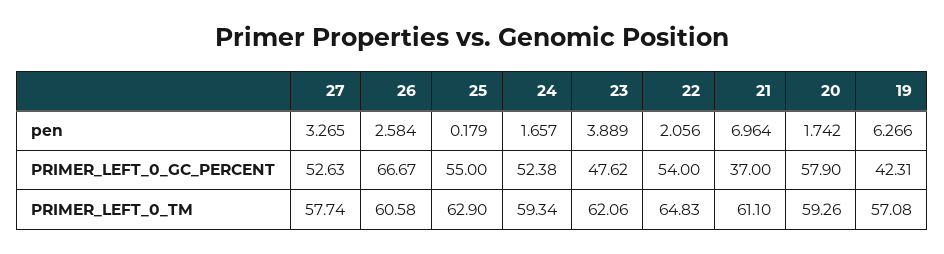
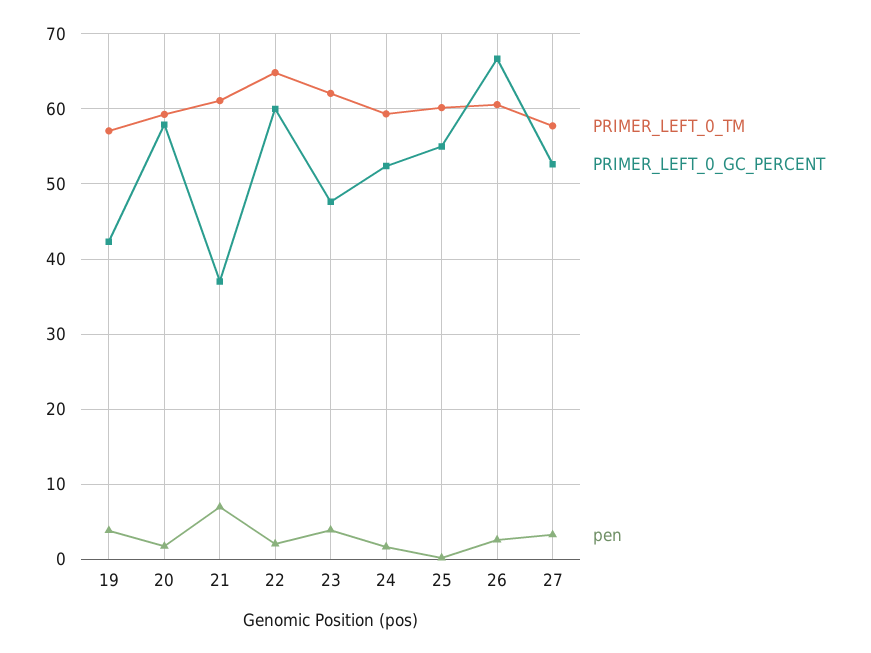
  {
    "pen": {
      "27": 3.265,
      "26": 2.584,
      "25": 0.179,
      "24": 1.657,
      "23": 3.889,
      "22": 2.056,
      "21": 6.964,
      "20": 1.742,
-     "19": 6.266
+     "19": 4
    },
    "PRIMER_LEFT_0_GC_PERCENT": {
      "27": 52.63,
      "26": 66.67,
      "25": 55,
      "24": 52.38,
      "23": 47.62,
-     "22": 54,
+     "22": 60,
      "21": 37,
      "20": 57.9,
      "19": 42.31
    },
    "PRIMER_LEFT_0_TM": {
      "27": 57.74,
      "26": 60.58,
-     "25": 62.9,
+     "25": 60,
      "24": 59.34,
      "23": 62.06,
      "22": 64.83,
      "21": 61.1,
      "20": 59.26,
      "19": 57.08
    }
  }

